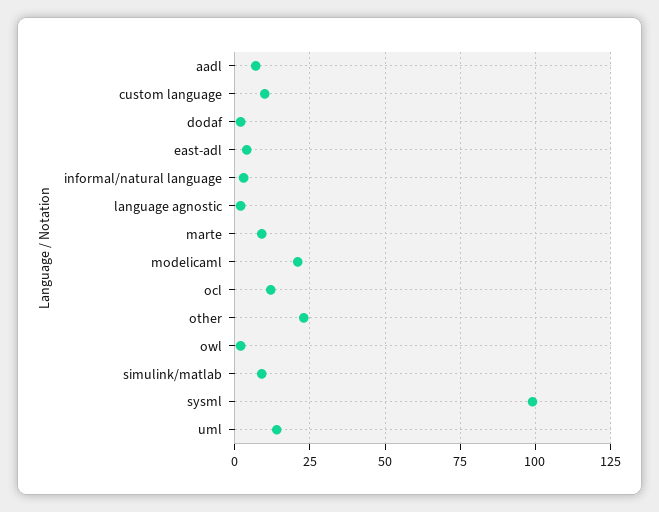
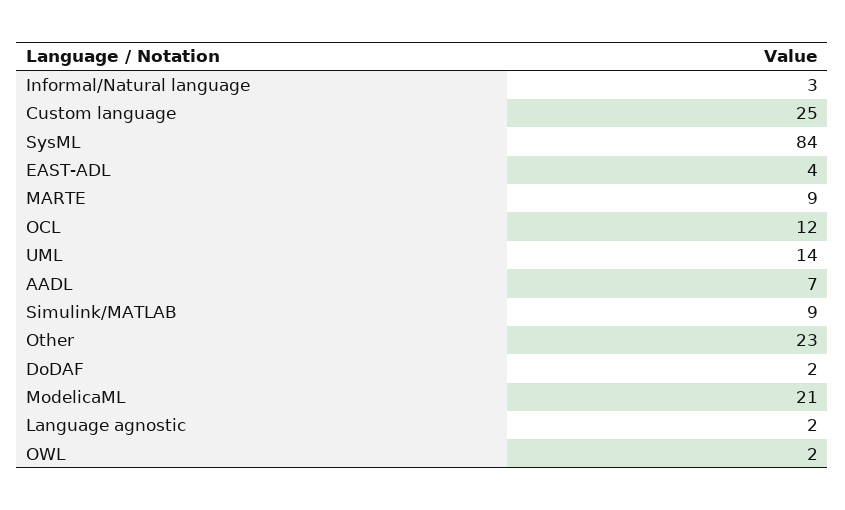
  {
    "aadl": 7,
-   "custom language": 10,
+   "custom language": 25,
    "dodaf": 2,
    "east-adl": 4,
    "informal/natural language": 3,
    "language agnostic": 2,
    "marte": 9,
    "modelicaml": 21,
    "ocl": 12,
    "other": 23,
    "owl": 2,
    "simulink/matlab": 9,
-   "sysml": 100,
+   "sysml": 84,
    "uml": 14
  }

